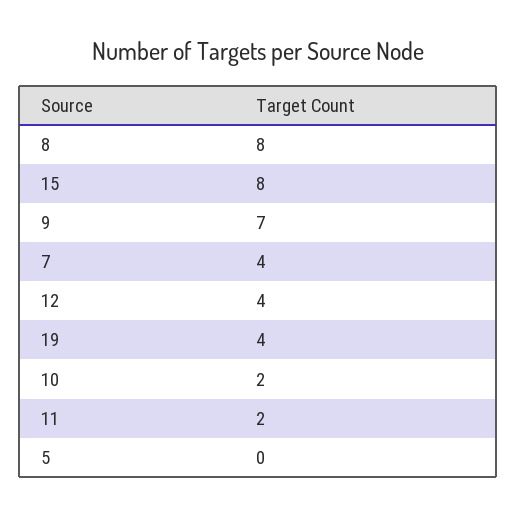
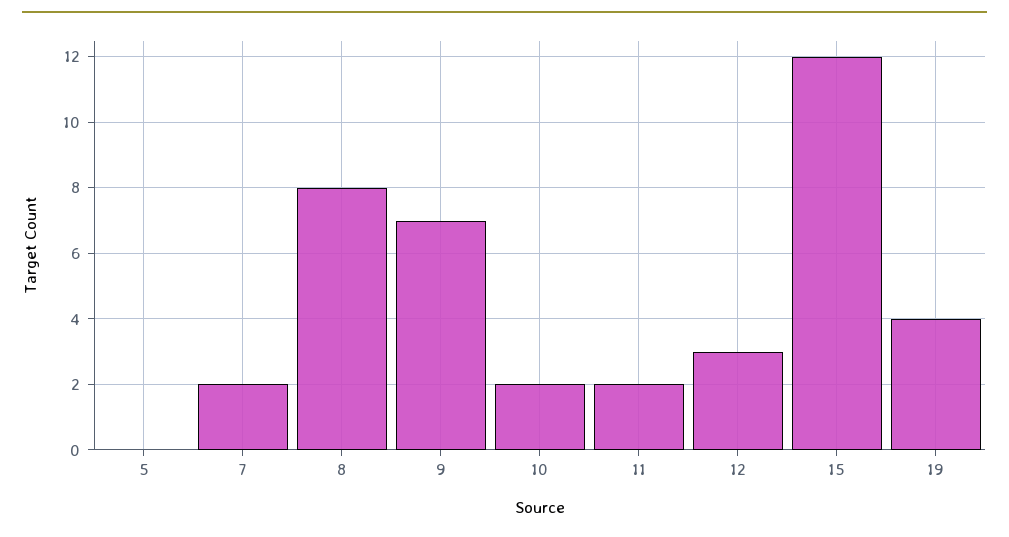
  {
    "8": 8,
-   "15": 8,
+   "15": 12,
    "9": 7,
-   "7": 4,
+   "7": 2,
-   "12": 4,
+   "12": 3,
    "19": 4,
    "10": 2,
    "11": 2,
    "5": 0
  }

